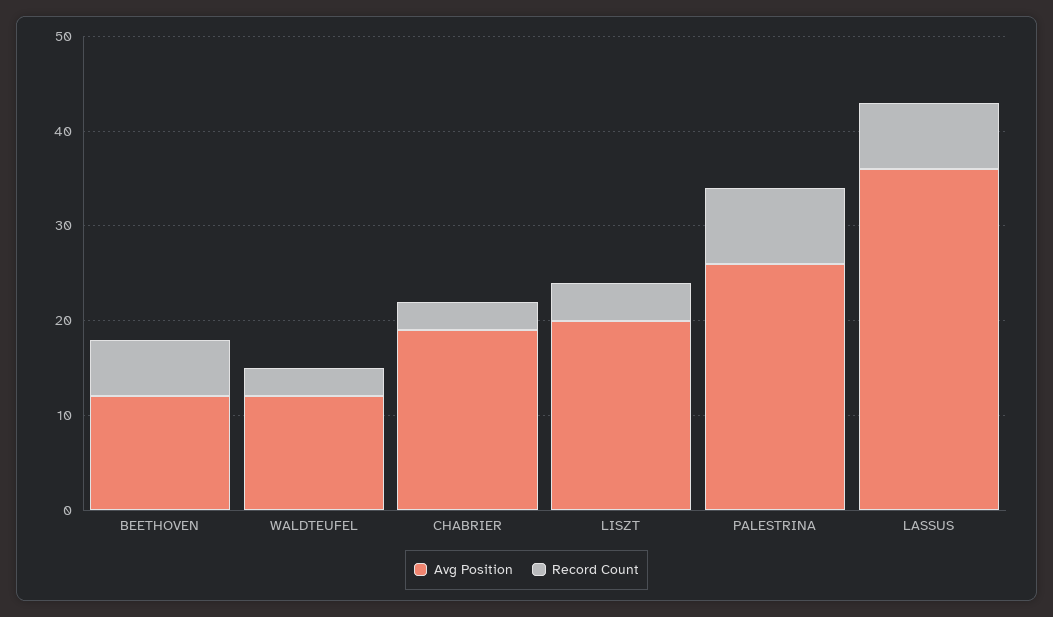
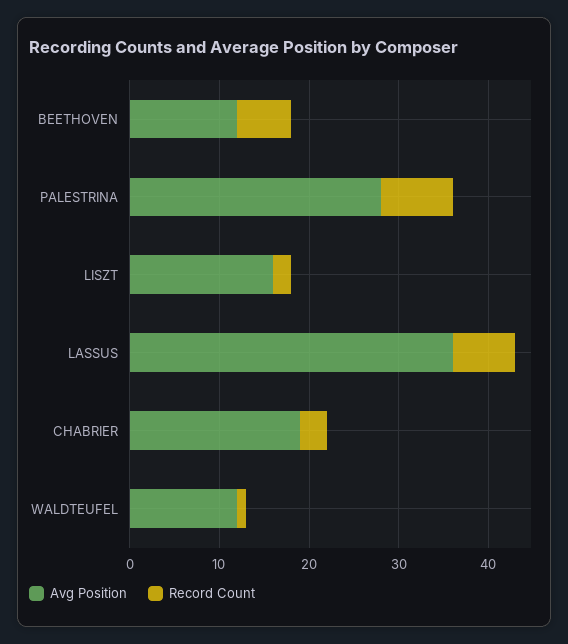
  {
    "Avg Position": {
      "BEETHOVEN": 12,
      "WALDTEUFEL": 12,
      "CHABRIER": 19,
-     "LISZT": 20,
+     "LISZT": 16,
-     "PALESTRINA": 26,
+     "PALESTRINA": 28,
      "LASSUS": 36
    },
    "Record Count": {
      "BEETHOVEN": 6,
-     "WALDTEUFEL": 3,
+     "WALDTEUFEL": 1,
      "CHABRIER": 3,
-     "LISZT": 4,
+     "LISZT": 2,
      "PALESTRINA": 8,
      "LASSUS": 7
    }
  }

